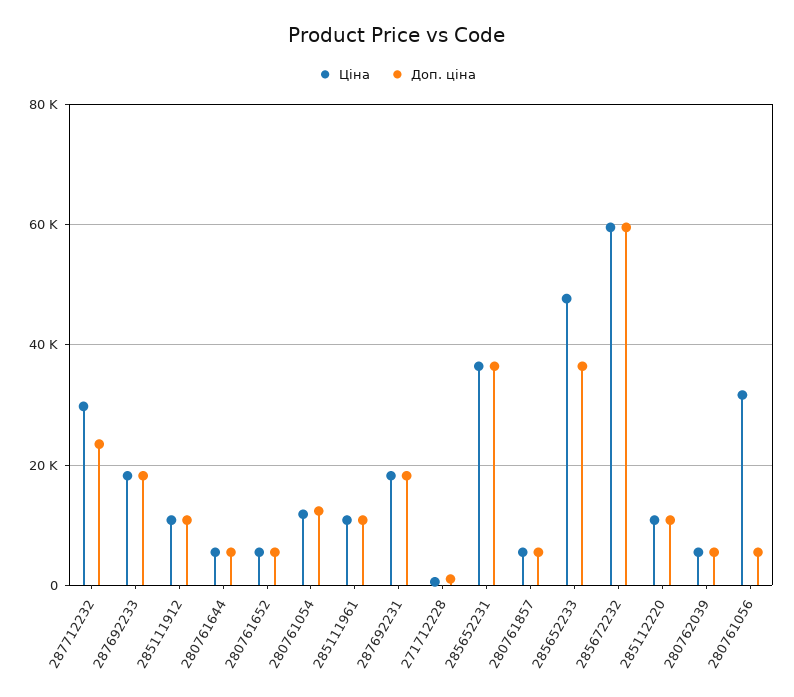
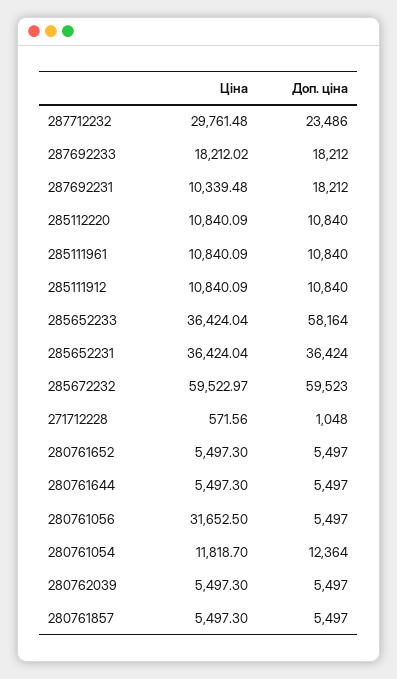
  {
    "Ціна": {
      "287712232": 29761.48,
      "287692233": 18212.02,
      "285111912": 10840.09,
      "280761644": 5497.3,
      "280761652": 5497.3,
      "280761054": 11818.7,
      "285111961": 10840.09,
-     "287692231": 18000,
+     "287692231": 10339.48,
      "271712228": 571.56,
      "285652231": 36424.04,
      "280761857": 5497.3,
-     "285652233": 48000,
+     "285652233": 36424.04,
      "285672232": 59522.97,
      "285112220": 10840.09,
      "280762039": 5497.3,
      "280761056": 31652.5
    },
    "Доп. ціна": {
      "287712232": 23486,
      "287692233": 18212,
      "285111912": 10840,
      "280761644": 5497,
      "280761652": 5497,
      "280761054": 12364,
      "285111961": 10840,
      "287692231": 18212,
      "271712228": 1048,
      "285652231": 36424,
      "280761857": 5497,
-     "285652233": 36000,
+     "285652233": 58164,
      "285672232": 59523,
      "285112220": 10840,
      "280762039": 5497,
      "280761056": 5497
    }
  }

